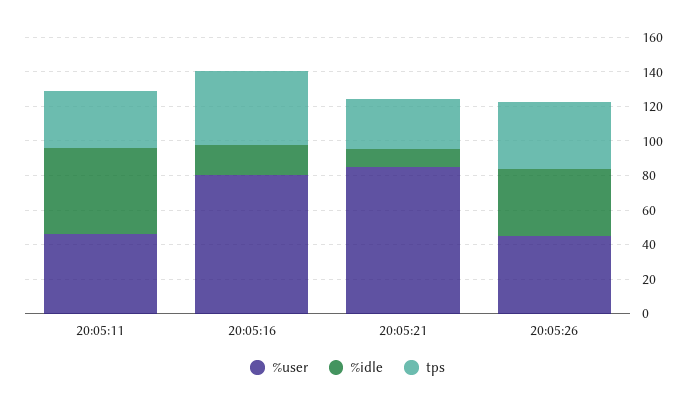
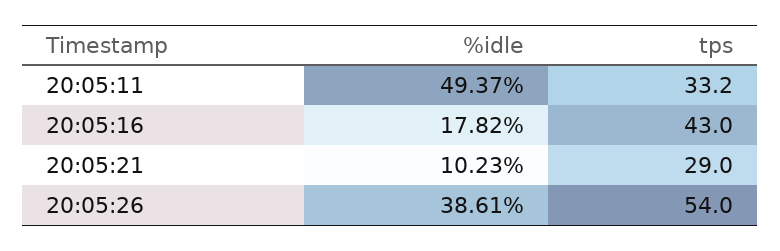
  {
-   "%user": {
-     "20:05:11": 45,
-     "20:05:16": 80,
-     "20:05:21": 85,
-     "20:05:26": 45
-   },
    "%idle": {
      "20:05:11": 49.37,
      "20:05:16": 17.82,
      "20:05:21": 10.23,
      "20:05:26": 38.61
    },
    "tps": {
      "20:05:11": 33.2,
      "20:05:16": 43,
      "20:05:21": 29,
-     "20:05:26": 40
+     "20:05:26": 54
    }
  }

